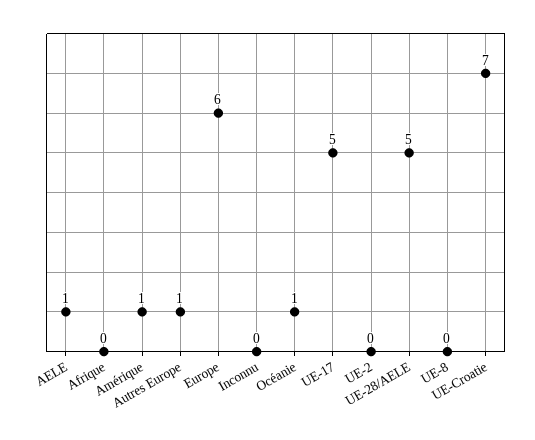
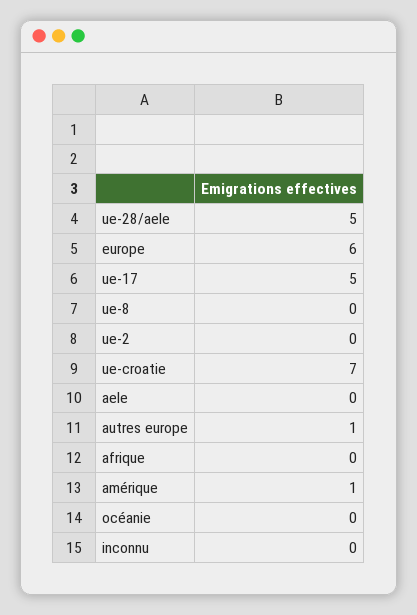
  {
-   "AELE": 1,
+   "AELE": 0,
    "Afrique": 0,
    "Amérique": 1,
    "Autres Europe": 1,
    "Europe": 6,
    "Inconnu": 0,
-   "Océanie": 1,
+   "Océanie": 0,
    "UE-17": 5,
    "UE-2": 0,
    "UE-28/AELE": 5,
    "UE-8": 0,
    "UE-Croatie": 7
  }

